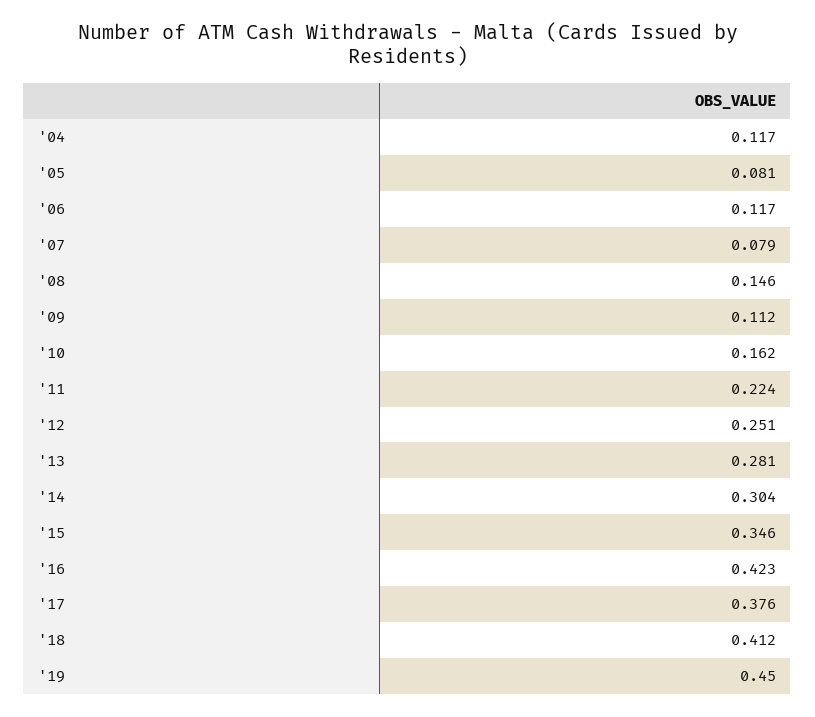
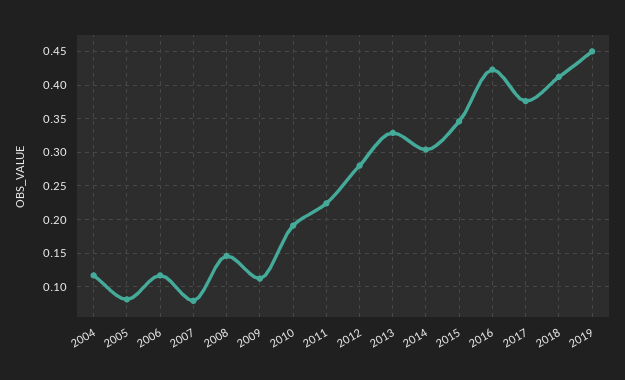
  {
    "'04": 0.117,
    "'05": 0.081,
    "'06": 0.117,
    "'07": 0.079,
    "'08": 0.146,
    "'09": 0.112,
-   "'10": 0.162,
+   "'10": 0.19,
    "'11": 0.224,
-   "'12": 0.251,
+   "'12": 0.28,
-   "'13": 0.281,
+   "'13": 0.33,
    "'14": 0.304,
    "'15": 0.346,
    "'16": 0.423,
    "'17": 0.376,
    "'18": 0.412,
    "'19": 0.45
  }

